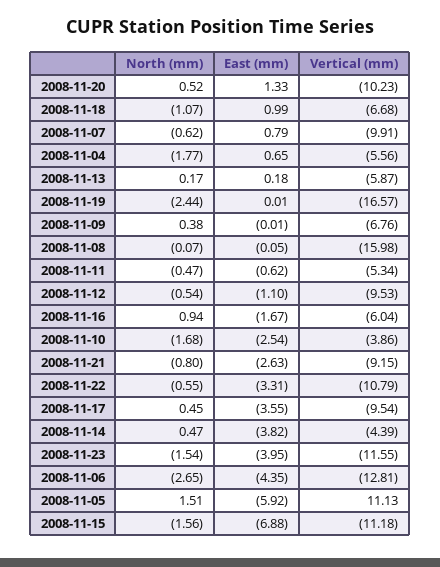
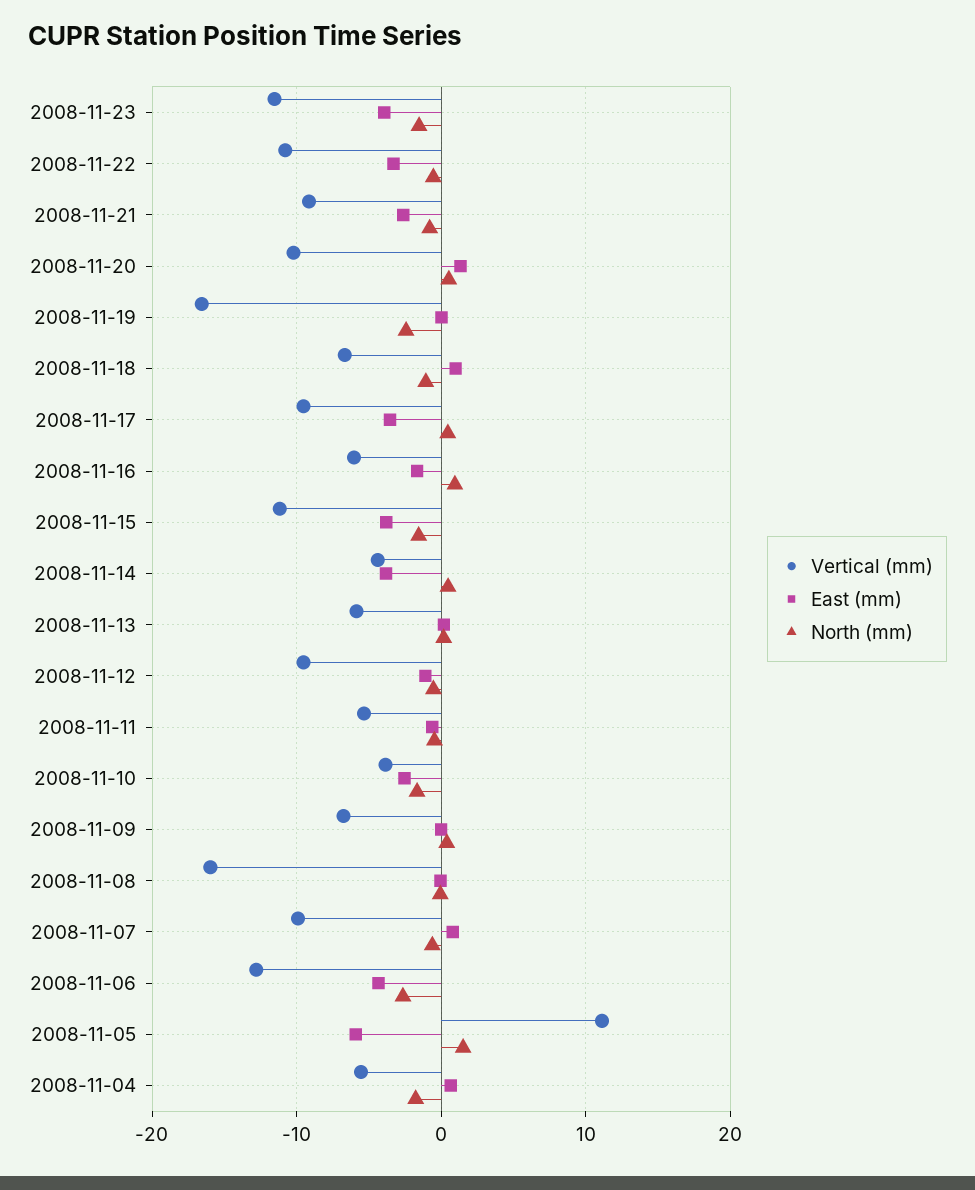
  {
    "North (mm)": {
      "2008-11-20": 0.52,
      "2008-11-18": -1.07,
      "2008-11-07": -0.62,
      "2008-11-04": -1.77,
      "2008-11-13": 0.17,
      "2008-11-19": -2.44,
      "2008-11-09": 0.38,
      "2008-11-08": -0.07,
      "2008-11-11": -0.47,
      "2008-11-12": -0.54,
      "2008-11-16": 0.94,
      "2008-11-10": -1.68,
      "2008-11-21": -0.8,
      "2008-11-22": -0.55,
      "2008-11-17": 0.45,
      "2008-11-14": 0.47,
      "2008-11-23": -1.54,
      "2008-11-06": -2.65,
      "2008-11-05": 1.51,
      "2008-11-15": -1.56
    },
    "East (mm)": {
      "2008-11-20": 1.33,
      "2008-11-18": 0.99,
      "2008-11-07": 0.79,
      "2008-11-04": 0.65,
      "2008-11-13": 0.18,
      "2008-11-19": 0.01,
      "2008-11-09": -0.01,
      "2008-11-08": -0.05,
      "2008-11-11": -0.62,
      "2008-11-12": -1.1,
      "2008-11-16": -1.67,
      "2008-11-10": -2.54,
      "2008-11-21": -2.63,
      "2008-11-22": -3.31,
      "2008-11-17": -3.55,
      "2008-11-14": -3.82,
      "2008-11-23": -3.95,
      "2008-11-06": -4.35,
      "2008-11-05": -5.92,
-     "2008-11-15": -6.88
+     "2008-11-15": -4
    },
    "Vertical (mm)": {
      "2008-11-20": -10.23,
      "2008-11-18": -6.68,
      "2008-11-07": -9.91,
      "2008-11-04": -5.56,
      "2008-11-13": -5.87,
      "2008-11-19": -16.57,
      "2008-11-09": -6.76,
      "2008-11-08": -15.98,
      "2008-11-11": -5.34,
      "2008-11-12": -9.53,
      "2008-11-16": -6.04,
      "2008-11-10": -3.86,
      "2008-11-21": -9.15,
      "2008-11-22": -10.79,
      "2008-11-17": -9.54,
      "2008-11-14": -4.39,
      "2008-11-23": -11.55,
      "2008-11-06": -12.81,
      "2008-11-05": 11.13,
      "2008-11-15": -11.18
    }
  }

